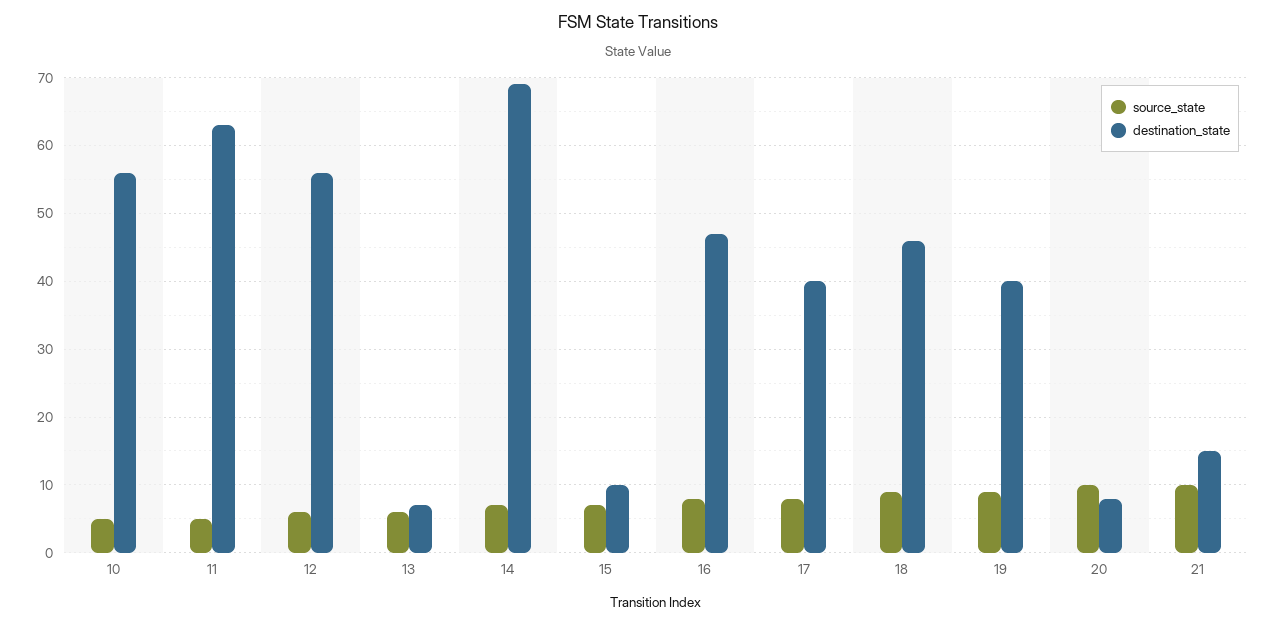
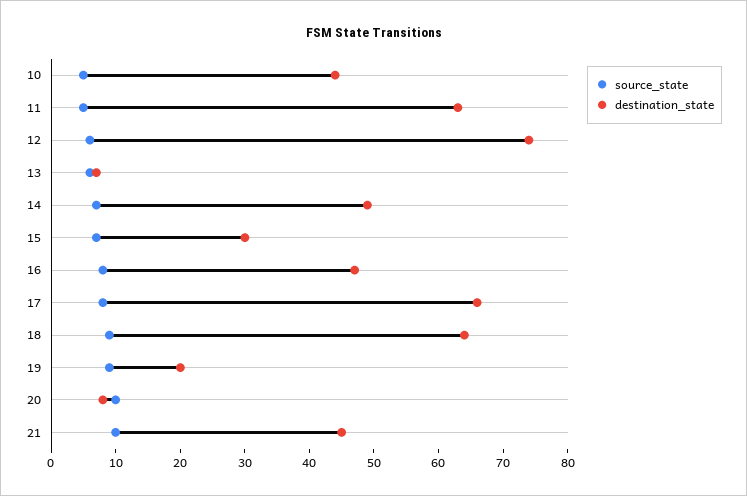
  {
    "source_state": {
      "10": 5,
      "11": 5,
      "12": 6,
      "13": 6,
      "14": 7,
      "15": 7,
      "16": 8,
      "17": 8,
      "18": 9,
      "19": 9,
      "20": 10,
      "21": 10
    },
    "destination_state": {
-     "10": 56,
+     "10": 45,
      "11": 63,
-     "12": 56,
+     "12": 75,
      "13": 7,
-     "14": 69,
+     "14": 50,
-     "15": 10,
+     "15": 30,
      "16": 47,
-     "17": 40,
+     "17": 65,
-     "18": 46,
+     "18": 65,
-     "19": 40,
+     "19": 20,
      "20": 8,
-     "21": 15
+     "21": 45
    }
  }

